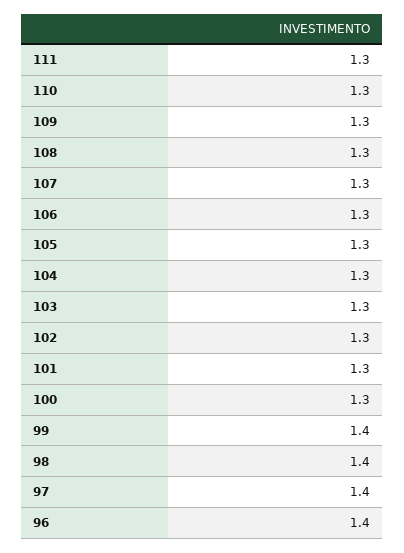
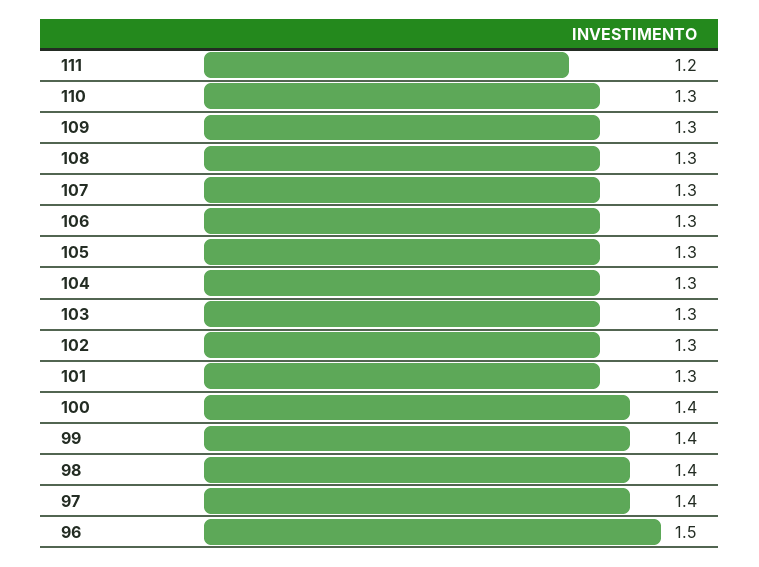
  {
-   "111": 1.3,
+   "111": 1.2,
    "110": 1.3,
    "109": 1.3,
    "108": 1.3,
    "107": 1.3,
    "106": 1.3,
    "105": 1.3,
    "104": 1.3,
    "103": 1.3,
    "102": 1.3,
    "101": 1.3,
-   "100": 1.3,
+   "100": 1.4,
    "99": 1.4,
    "98": 1.4,
    "97": 1.4,
-   "96": 1.4
+   "96": 1.5
  }

